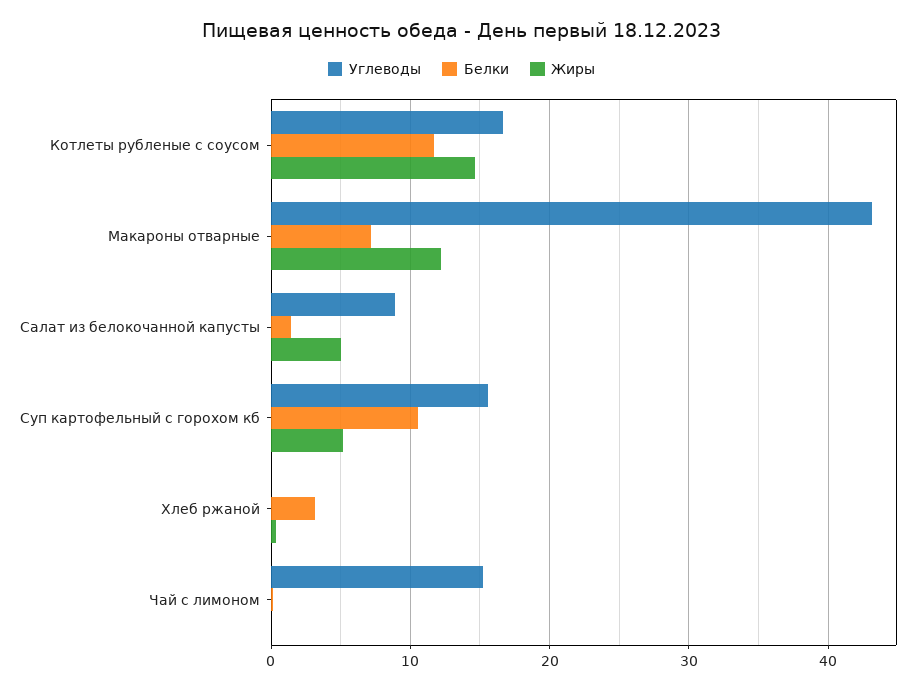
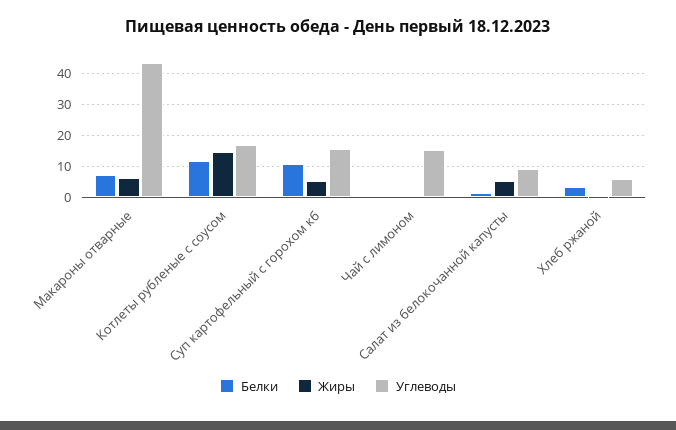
  {
    "Углеводы": {
      "Котлеты рубленые с соусом": 17,
      "Макароны отварные": 43,
      "Салат из белокочанной капусты": 9,
      "Суп картофельный с горохом кб": 16,
-     "Хлеб ржаной": 0,
+     "Хлеб ржаной": 6,
      "Чай с лимоном": 15
    },
    "Белки": {
      "Котлеты рубленые с соусом": 12,
      "Макароны отварные": 7,
      "Салат из белокочанной капусты": 1,
      "Суп картофельный с горохом кб": 11,
      "Хлеб ржаной": 3,
      "Чай с лимоном": 0
    },
    "Жиры": {
      "Котлеты рубленые с соусом": 15,
-     "Макароны отварные": 12,
+     "Макароны отварные": 6,
      "Салат из белокочанной капусты": 5,
      "Суп картофельный с горохом кб": 5,
      "Хлеб ржаной": 0,
      "Чай с лимоном": 0
    }
  }

